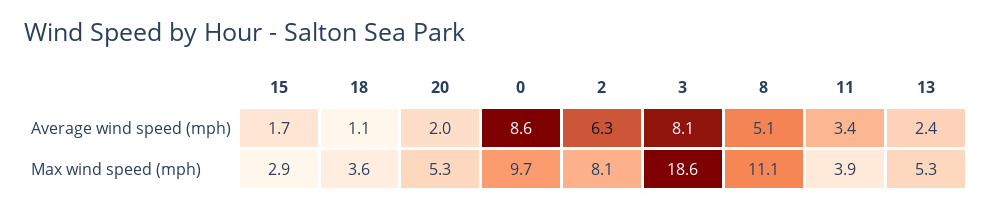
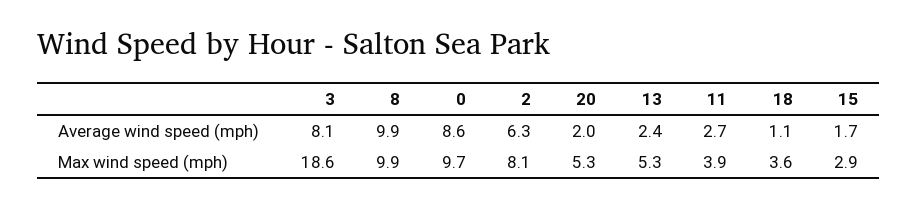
  {
    "15": {
      "Average wind speed (mph)": 1.7,
      "Max wind speed (mph)": 2.9
    },
    "18": {
      "Average wind speed (mph)": 1.1,
      "Max wind speed (mph)": 3.6
    },
    "20": {
      "Average wind speed (mph)": 2,
      "Max wind speed (mph)": 5.3
    },
    "0": {
      "Average wind speed (mph)": 8.6,
      "Max wind speed (mph)": 9.7
    },
    "2": {
      "Average wind speed (mph)": 6.3,
      "Max wind speed (mph)": 8.1
    },
    "3": {
      "Average wind speed (mph)": 8.1,
      "Max wind speed (mph)": 18.6
    },
    "8": {
-     "Average wind speed (mph)": 5.1,
+     "Average wind speed (mph)": 9.9,
-     "Max wind speed (mph)": 11.1
+     "Max wind speed (mph)": 9.9
    },
    "11": {
-     "Average wind speed (mph)": 3.4,
+     "Average wind speed (mph)": 2.7,
      "Max wind speed (mph)": 3.9
    },
    "13": {
      "Average wind speed (mph)": 2.4,
      "Max wind speed (mph)": 5.3
    }
  }

